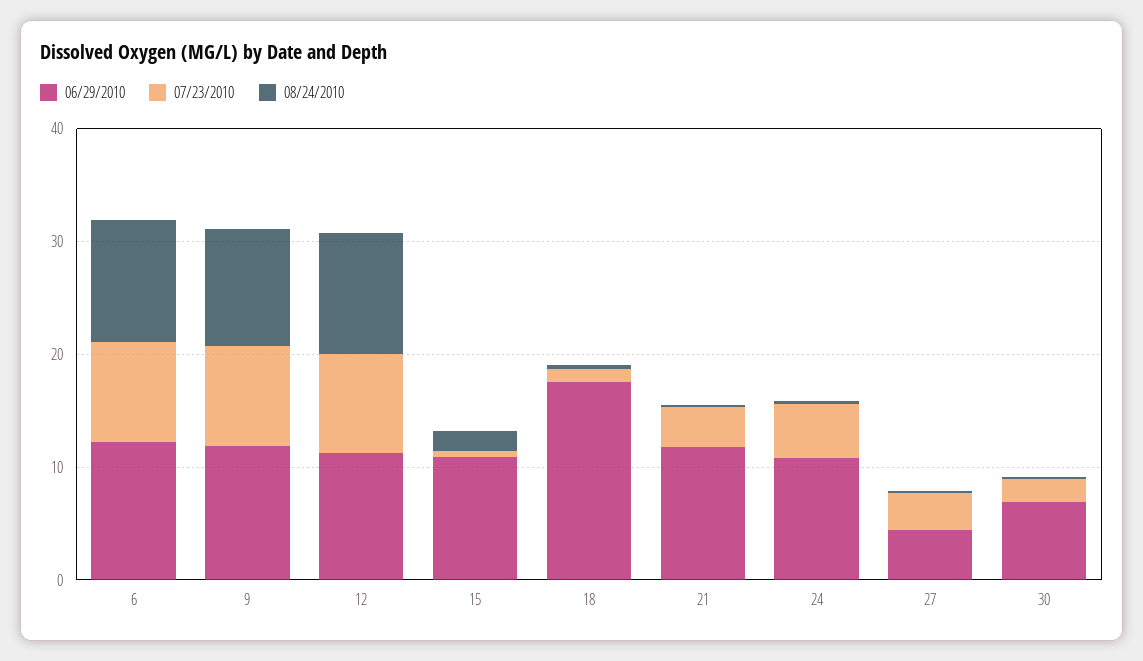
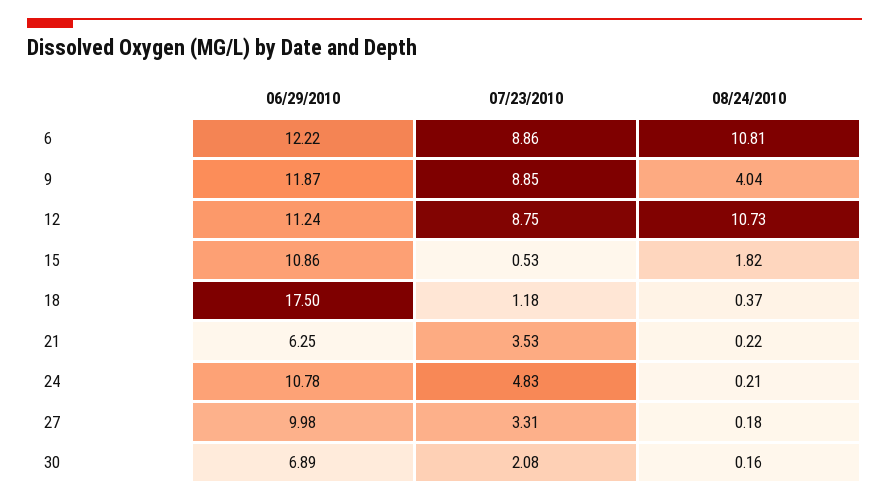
  {
    "06/29/2010": {
      "6": 12.22,
      "9": 11.87,
      "12": 11.24,
      "15": 10.86,
      "18": 17.5,
-     "21": 12,
+     "21": 6.25,
      "24": 10.78,
-     "27": 4,
+     "27": 9.98,
      "30": 6.89
    },
    "07/23/2010": {
      "6": 8.86,
      "9": 8.85,
      "12": 8.75,
      "15": 0.53,
      "18": 1.18,
      "21": 3.53,
      "24": 4.83,
      "27": 3.31,
      "30": 2.08
    },
    "08/24/2010": {
      "6": 10.81,
-     "9": 10,
+     "9": 4.04,
      "12": 10.73,
      "15": 1.82,
      "18": 0.37,
      "21": 0.22,
      "24": 0.21,
      "27": 0.18,
      "30": 0.16
    }
  }

